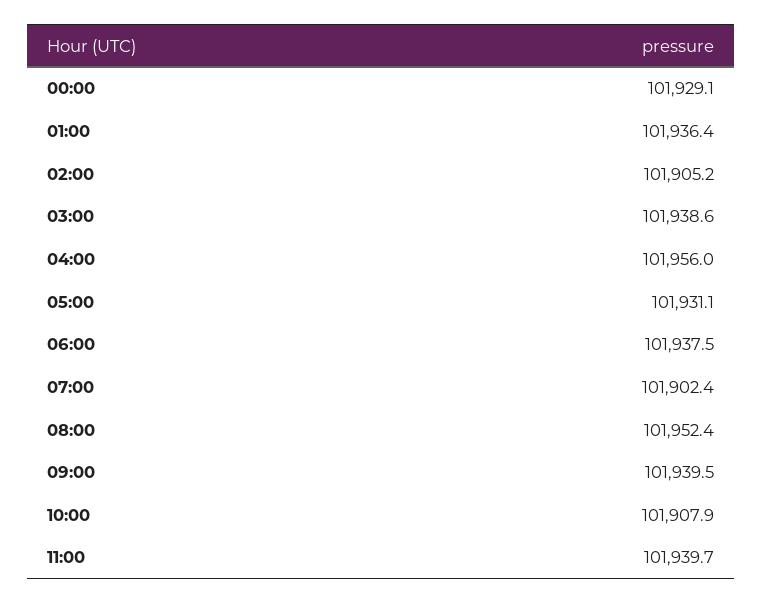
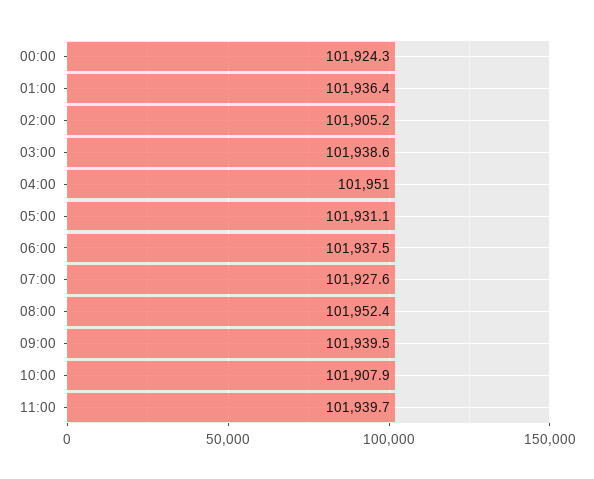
  {
-   "00:00": 101929.1,
+   "00:00": 101924.3,
    "01:00": 101936.4,
    "02:00": 101905.2,
    "03:00": 101938.6,
-   "04:00": 101956,
+   "04:00": 101951,
    "05:00": 101931.1,
    "06:00": 101937.5,
-   "07:00": 101902.4,
+   "07:00": 101927.6,
    "08:00": 101952.4,
    "09:00": 101939.5,
    "10:00": 101907.9,
    "11:00": 101939.7
  }

